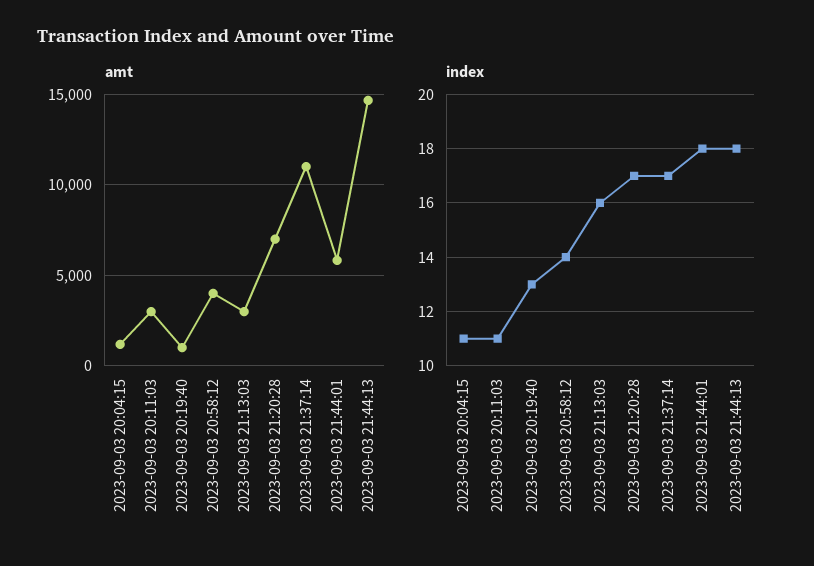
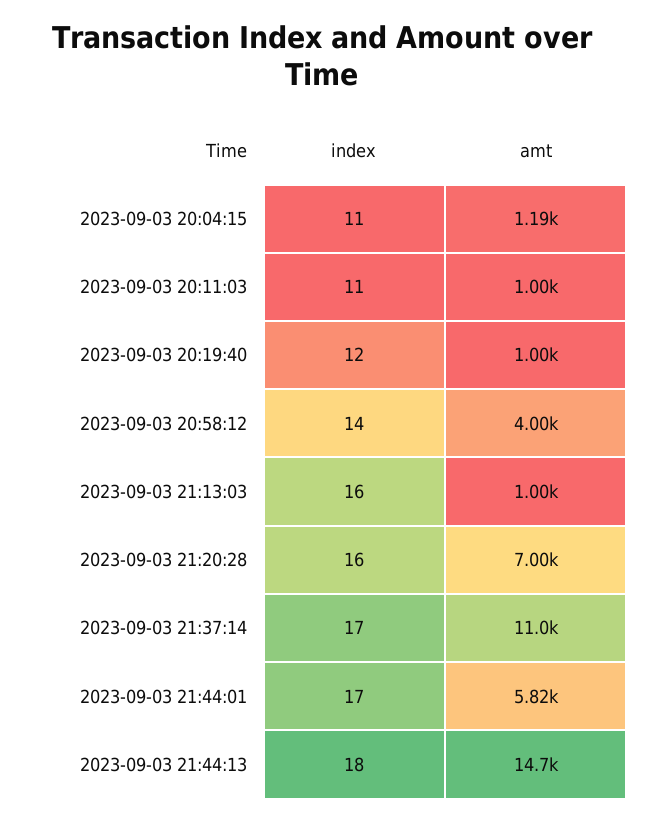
  {
    "amt": {
      "2023-09-03 20:04:15": 1190,
-     "2023-09-03 20:11:03": 3000,
+     "2023-09-03 20:11:03": 1000,
      "2023-09-03 20:19:40": 1000,
      "2023-09-03 20:58:12": 4000,
-     "2023-09-03 21:13:03": 3000,
+     "2023-09-03 21:13:03": 1000,
      "2023-09-03 21:20:28": 7000,
      "2023-09-03 21:37:14": 11000,
      "2023-09-03 21:44:01": 5820,
      "2023-09-03 21:44:13": 14700
    },
    "index": {
      "2023-09-03 20:04:15": 11,
      "2023-09-03 20:11:03": 11,
-     "2023-09-03 20:19:40": 13,
+     "2023-09-03 20:19:40": 12,
      "2023-09-03 20:58:12": 14,
      "2023-09-03 21:13:03": 16,
-     "2023-09-03 21:20:28": 17,
+     "2023-09-03 21:20:28": 16,
      "2023-09-03 21:37:14": 17,
-     "2023-09-03 21:44:01": 18,
+     "2023-09-03 21:44:01": 17,
      "2023-09-03 21:44:13": 18
    }
  }

